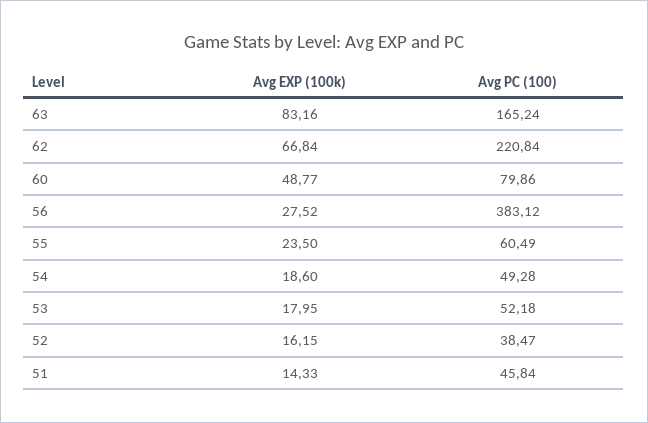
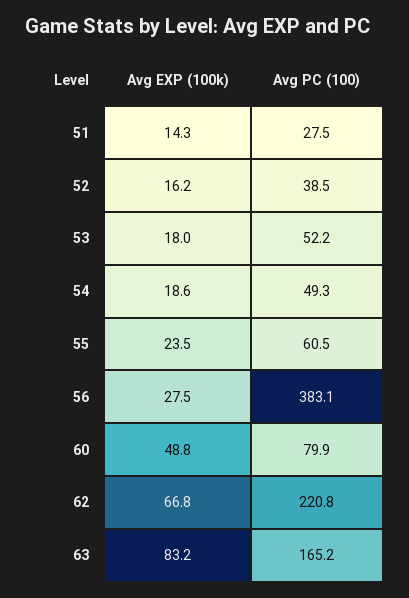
  {
    "Avg EXP (100k)": {
      "63": 83.16,
      "62": 66.84,
      "60": 48.77,
      "56": 27.52,
      "55": 23.5,
      "54": 18.6,
      "53": 17.95,
      "52": 16.15,
      "51": 14.33
    },
    "Avg PC (100)": {
      "63": 165.24,
      "62": 220.84,
      "60": 79.86,
      "56": 383.12,
      "55": 60.49,
      "54": 49.28,
      "53": 52.18,
      "52": 38.47,
-     "51": 45.84
+     "51": 27.5
    }
  }

